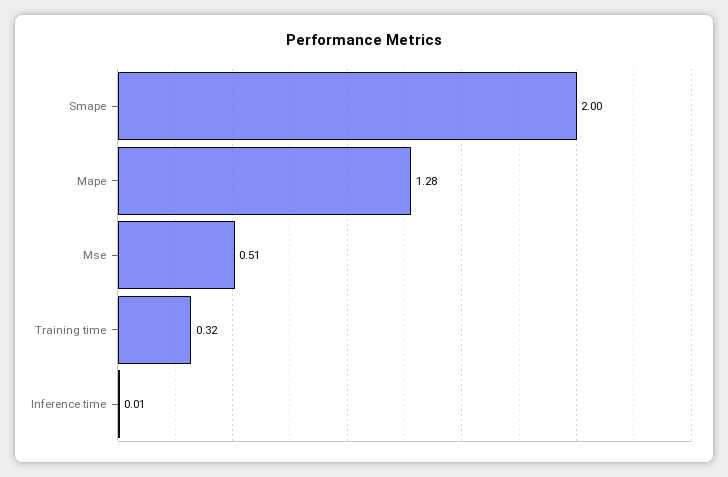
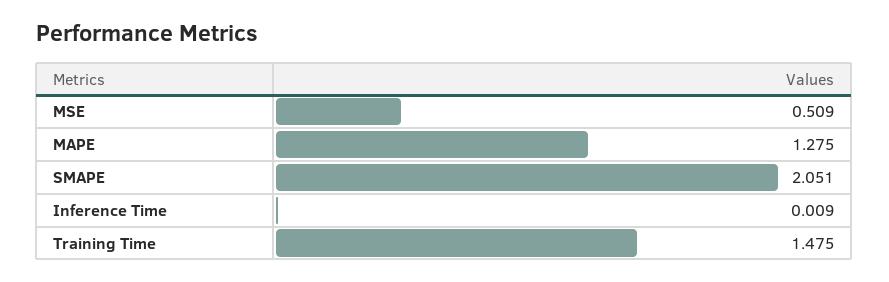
  {
-   "Smape": 2,
+   "Smape": 2.051,
    "Mape": 1.275,
    "Mse": 0.509,
-   "Training time": 0.32,
+   "Training time": 1.475,
    "Inference time": 0.009
  }

